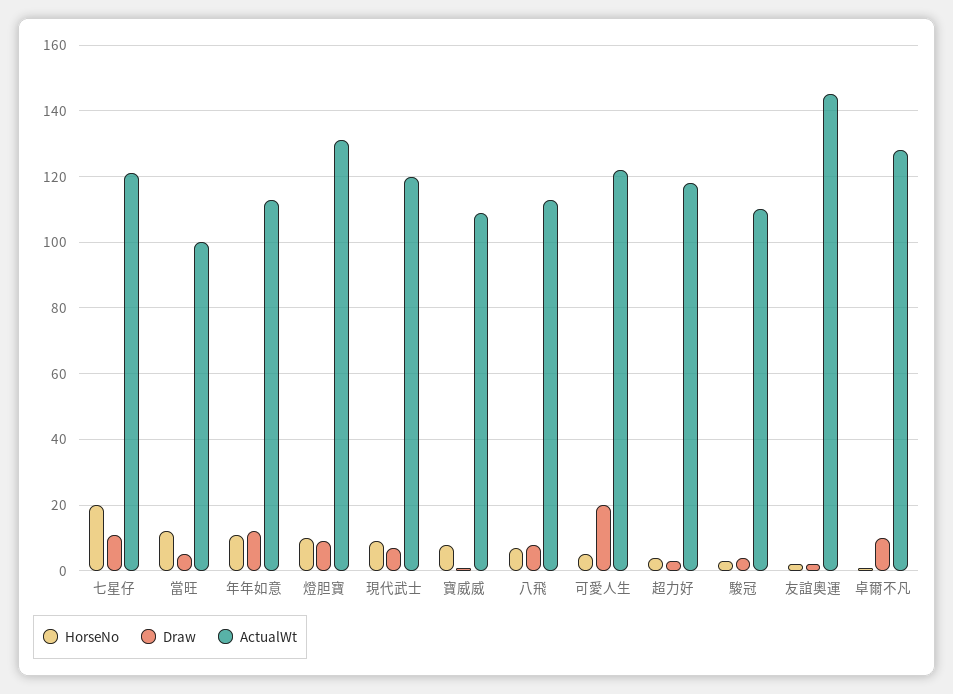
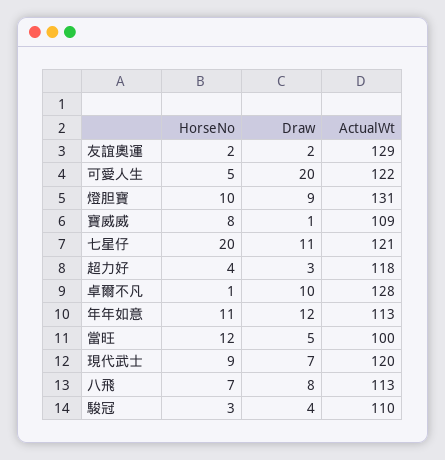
  {
    "HorseNo": {
      "七星仔": 20,
      "當旺": 12,
      "年年如意": 11,
      "燈胆寶": 10,
      "現代武士": 9,
      "寶威威": 8,
      "八飛": 7,
      "可愛人生": 5,
      "超力好": 4,
      "駿冠": 3,
      "友誼奧運": 2,
      "卓爾不凡": 1
    },
    "Draw": {
      "七星仔": 11,
      "當旺": 5,
      "年年如意": 12,
      "燈胆寶": 9,
      "現代武士": 7,
      "寶威威": 1,
      "八飛": 8,
      "可愛人生": 20,
      "超力好": 3,
      "駿冠": 4,
      "友誼奧運": 2,
      "卓爾不凡": 10
    },
    "ActualWt": {
      "七星仔": 121,
      "當旺": 100,
      "年年如意": 113,
      "燈胆寶": 131,
      "現代武士": 120,
      "寶威威": 109,
      "八飛": 113,
      "可愛人生": 122,
      "超力好": 118,
      "駿冠": 110,
-     "友誼奧運": 145,
+     "友誼奧運": 129,
      "卓爾不凡": 128
    }
  }

